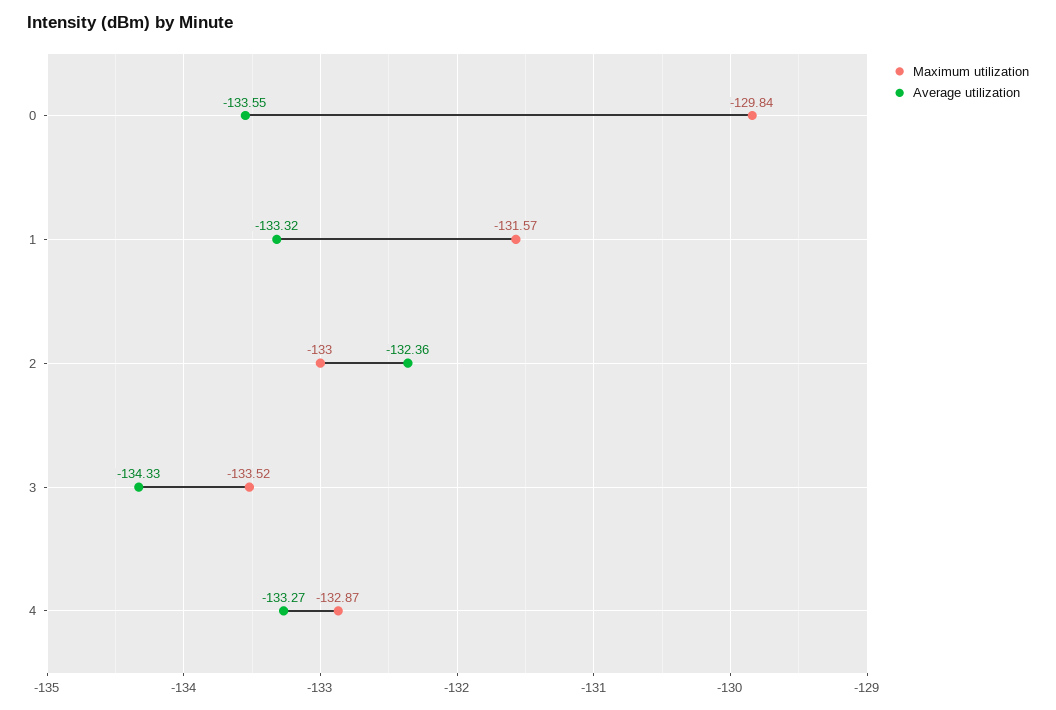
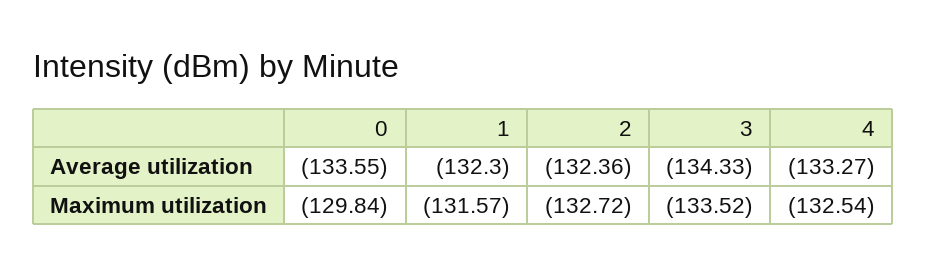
  {
    "Maximum utilization": {
      "0": -129.84,
      "1": -131.57,
-     "2": -133,
+     "2": -132.72,
      "3": -133.52,
-     "4": -132.87
+     "4": -132.54
    },
    "Average utilization": {
      "0": -133.55,
-     "1": -133.32,
+     "1": -132.3,
      "2": -132.36,
      "3": -134.33,
      "4": -133.27
    }
  }

